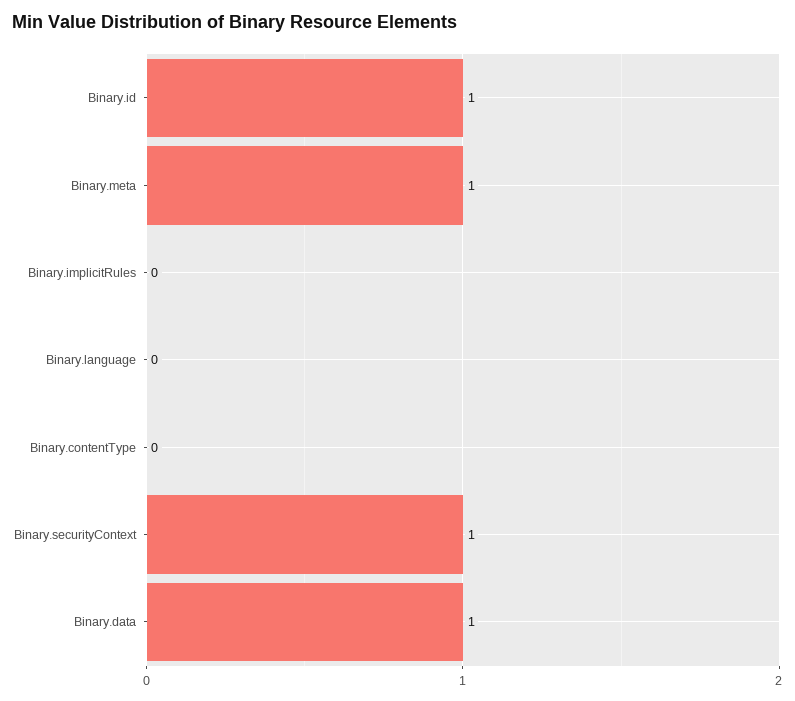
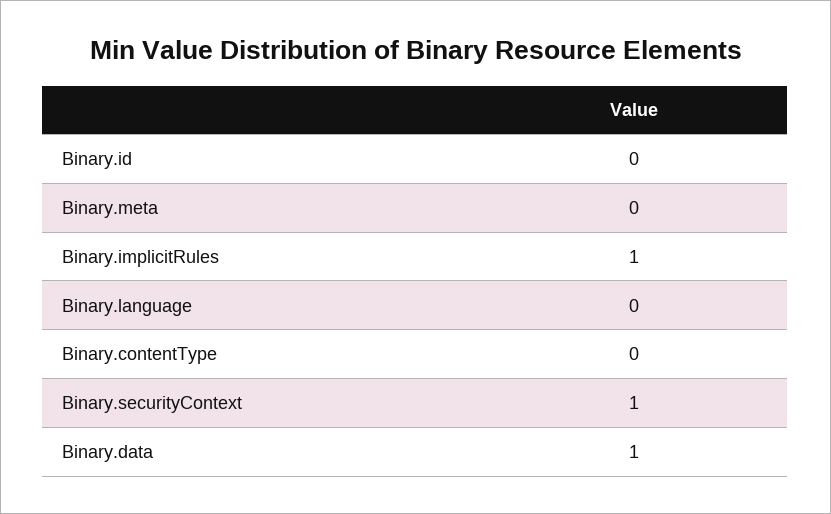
  {
-   "Binary.id": 1,
+   "Binary.id": 0,
-   "Binary.meta": 1,
+   "Binary.meta": 0,
-   "Binary.implicitRules": 0,
+   "Binary.implicitRules": 1,
    "Binary.language": 0,
    "Binary.contentType": 0,
    "Binary.securityContext": 1,
    "Binary.data": 1
  }

